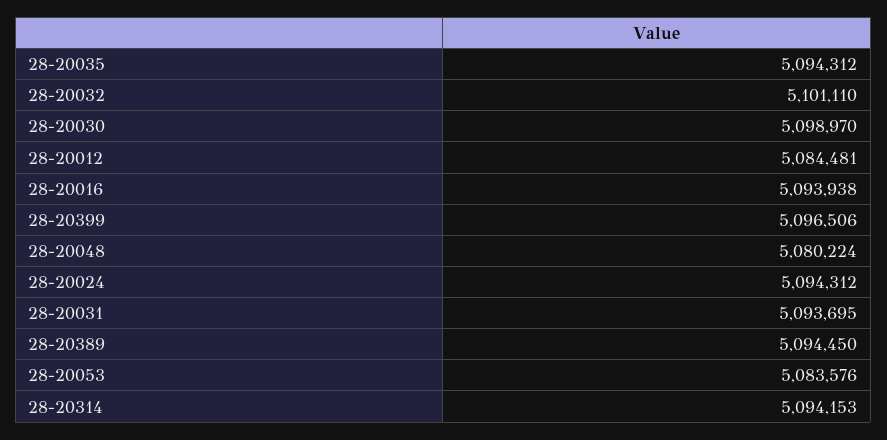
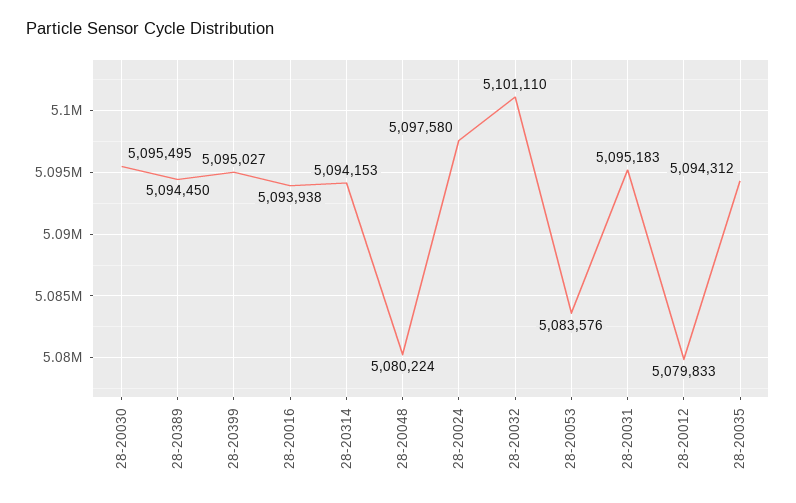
  {
    "28-20035": 5094312,
    "28-20032": 5101110,
-   "28-20030": 5098970,
+   "28-20030": 5095495,
-   "28-20012": 5084481,
+   "28-20012": 5079833,
    "28-20016": 5093938,
-   "28-20399": 5096506,
+   "28-20399": 5095027,
    "28-20048": 5080224,
-   "28-20024": 5094312,
+   "28-20024": 5097580,
-   "28-20031": 5093695,
+   "28-20031": 5095183,
    "28-20389": 5094450,
    "28-20053": 5083576,
    "28-20314": 5094153
  }

